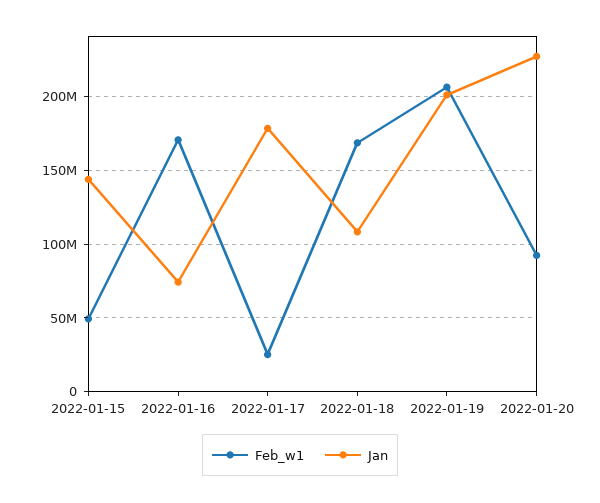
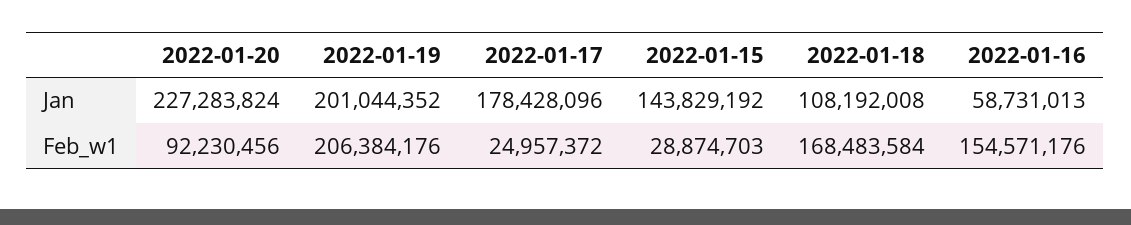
  {
    "Feb_w1": {
-     "2022-01-15": 50000000,
+     "2022-01-15": 28874703,
-     "2022-01-16": 170000000,
+     "2022-01-16": 154571176,
      "2022-01-17": 24957372,
      "2022-01-18": 168483584,
      "2022-01-19": 206384176,
      "2022-01-20": 92230456
    },
    "Jan": {
      "2022-01-15": 143829192,
-     "2022-01-16": 75000000,
+     "2022-01-16": 58731013,
      "2022-01-17": 178428096,
      "2022-01-18": 108192008,
      "2022-01-19": 201044352,
      "2022-01-20": 227283824
    }
  }

